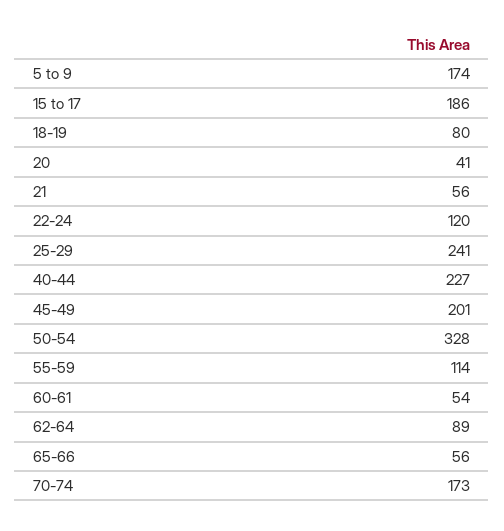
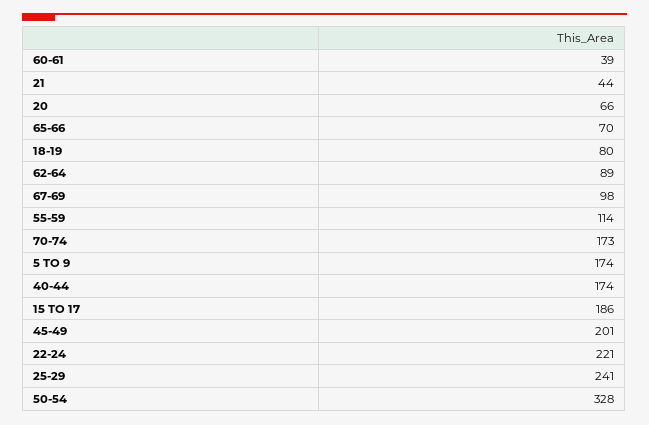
  {
    "5 to 9": 174,
    "15 to 17": 186,
    "18-19": 80,
-   "20": 41,
+   "20": 66,
-   "21": 56,
+   "21": 44,
-   "22-24": 120,
+   "22-24": 221,
    "25-29": 241,
-   "40-44": 227,
+   "40-44": 174,
    "45-49": 201,
    "50-54": 328,
    "55-59": 114,
-   "60-61": 54,
+   "60-61": 39,
    "62-64": 89,
-   "65-66": 56,
+   "65-66": 70,
-   "70-74": 173
+   "70-74": 173,
+   "67-69": 98
  }

